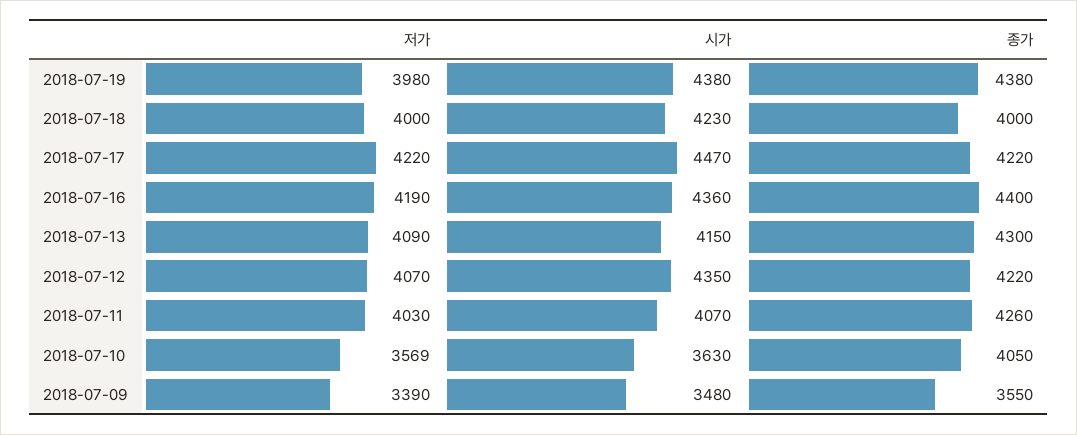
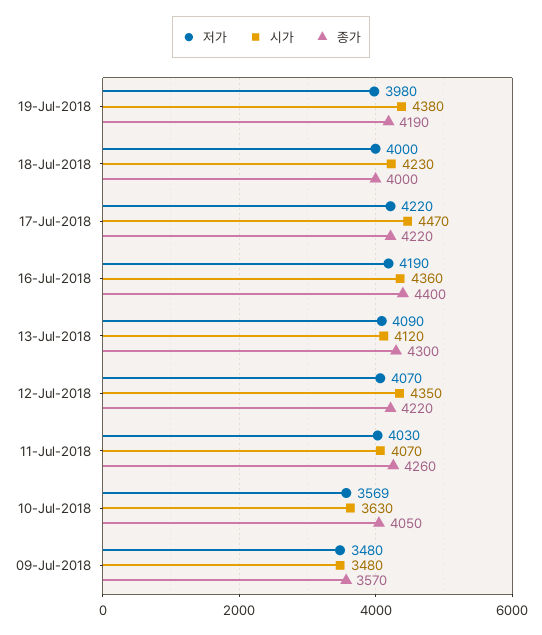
  {
    "저가": {
      "2018-07-19": 3980,
      "2018-07-18": 4000,
      "2018-07-17": 4220,
      "2018-07-16": 4190,
      "2018-07-13": 4090,
      "2018-07-12": 4070,
      "2018-07-11": 4030,
      "2018-07-10": 3569,
-     "2018-07-09": 3390
+     "2018-07-09": 3480
    },
    "시가": {
      "2018-07-19": 4380,
      "2018-07-18": 4230,
      "2018-07-17": 4470,
      "2018-07-16": 4360,
-     "2018-07-13": 4150,
+     "2018-07-13": 4120,
      "2018-07-12": 4350,
      "2018-07-11": 4070,
      "2018-07-10": 3630,
      "2018-07-09": 3480
    },
    "종가": {
-     "2018-07-19": 4380,
+     "2018-07-19": 4190,
      "2018-07-18": 4000,
      "2018-07-17": 4220,
      "2018-07-16": 4400,
      "2018-07-13": 4300,
      "2018-07-12": 4220,
      "2018-07-11": 4260,
      "2018-07-10": 4050,
-     "2018-07-09": 3550
+     "2018-07-09": 3570
    }
  }

